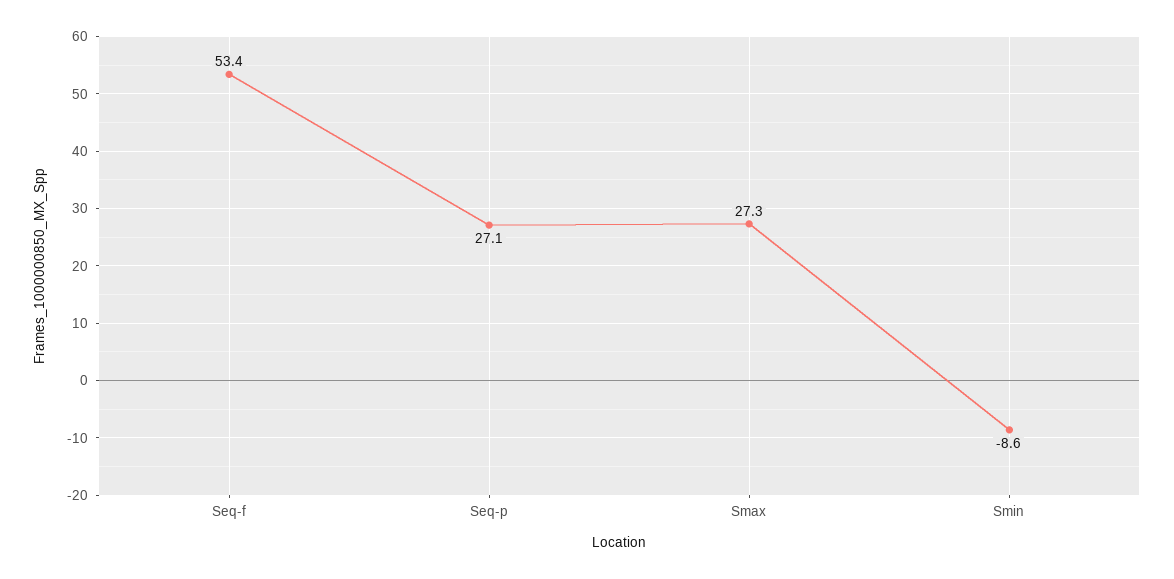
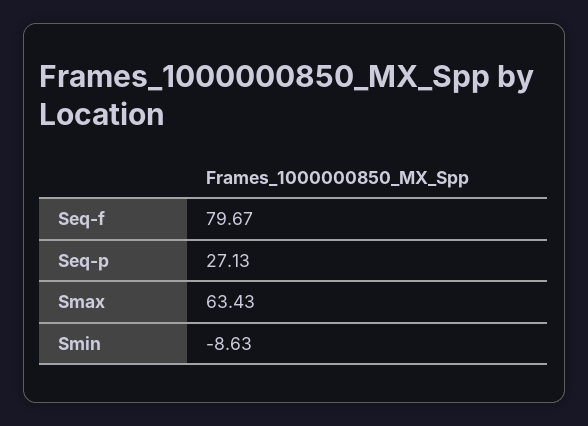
  {
-   "Seq-f": 53.4,
+   "Seq-f": 79.67,
    "Seq-p": 27.13,
-   "Smax": 27.3,
+   "Smax": 63.43,
    "Smin": -8.63
  }

